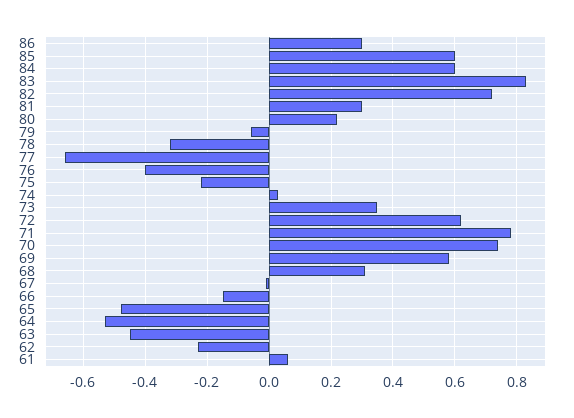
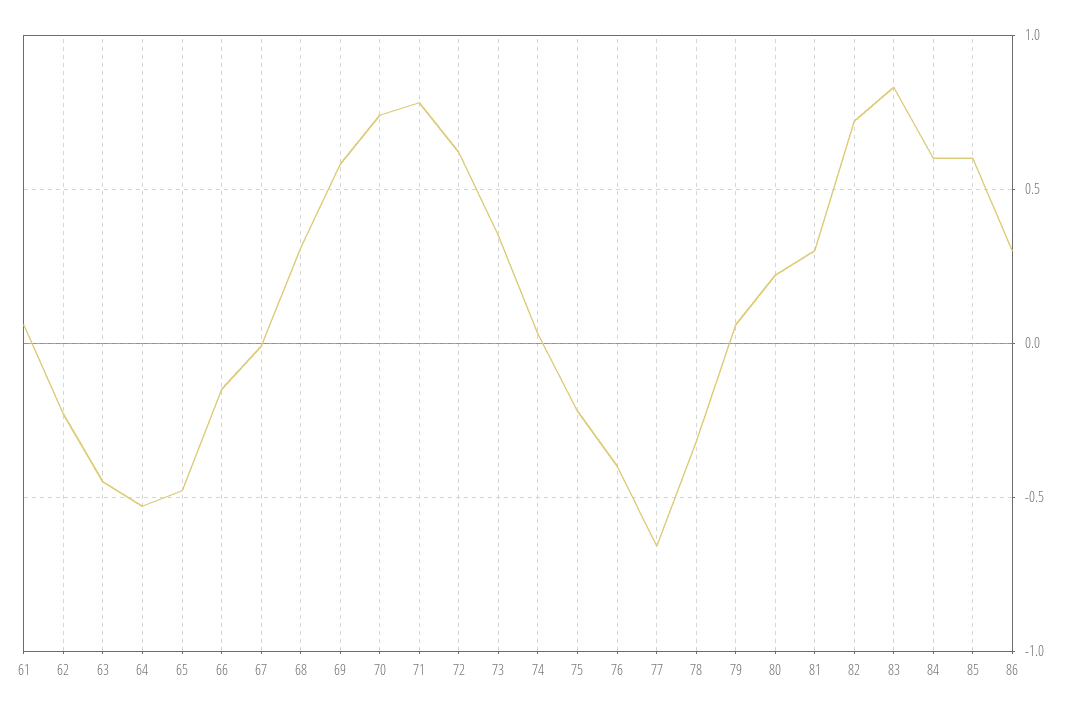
  {
    "86": 0.3,
    "85": 0.6,
    "84": 0.6,
    "83": 0.85,
    "82": 0.7,
    "81": 0.3,
    "80": 0.2,
-   "79": -0.05,
+   "79": 0.05,
    "78": -0.3,
    "77": -0.65,
    "76": -0.4,
    "75": -0.2,
    "74": 0.05,
    "73": 0.35,
    "72": 0.6,
    "71": 0.8,
    "70": 0.75,
    "69": 0.6,
    "68": 0.3,
    "67": 0,
    "66": -0.15,
    "65": -0.5,
    "64": -0.55,
    "63": -0.45,
    "62": -0.25,
    "61": 0.05
  }

